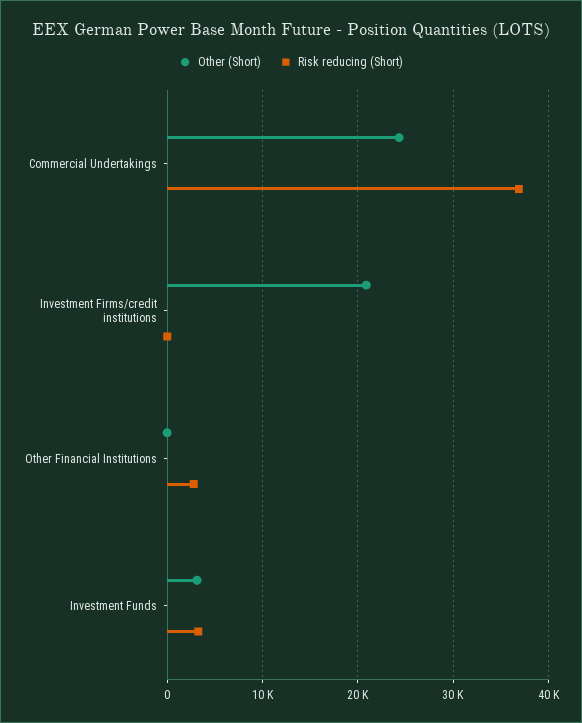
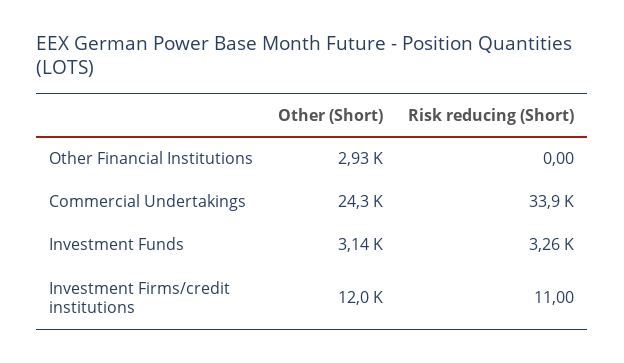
  {
    "Other (Short)": {
      "Commercial Undertakings": 24300,
-     "Investment Firms/credit institutions": 21000,
+     "Investment Firms/credit institutions": 12000,
-     "Other Financial Institutions": 0,
+     "Other Financial Institutions": 2930,
      "Investment Funds": 3140
    },
    "Risk reducing (Short)": {
-     "Commercial Undertakings": 37000,
+     "Commercial Undertakings": 33900,
      "Investment Firms/credit institutions": 11,
-     "Other Financial Institutions": 3000,
+     "Other Financial Institutions": 0,
      "Investment Funds": 3260
    }
  }

